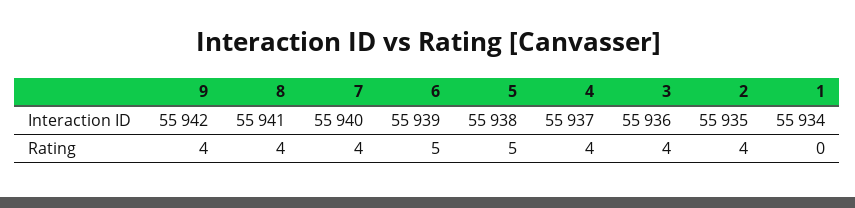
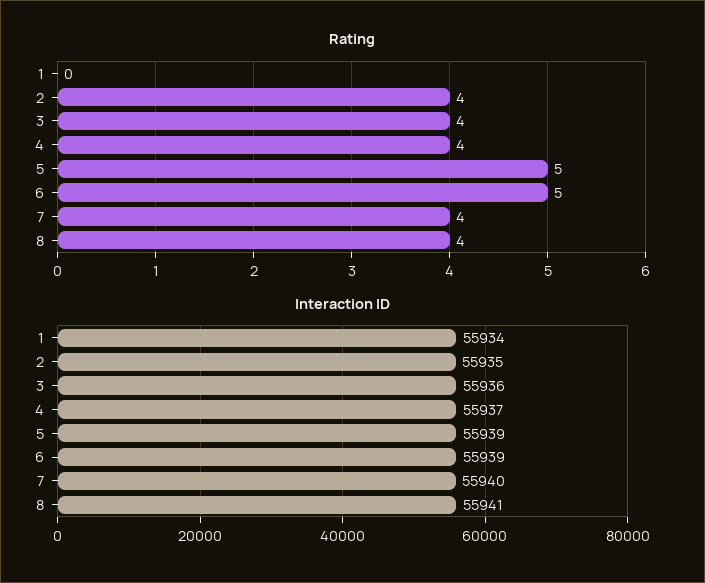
  {
    "Interaction ID": {
-     "9": 55942,
      "8": 55941,
      "7": 55940,
      "6": 55939,
-     "5": 55938,
+     "5": 55939,
      "4": 55937,
      "3": 55936,
      "2": 55935,
      "1": 55934
    },
    "Rating": {
-     "9": 4,
      "8": 4,
      "7": 4,
      "6": 5,
      "5": 5,
      "4": 4,
      "3": 4,
      "2": 4,
      "1": 0
    }
  }

